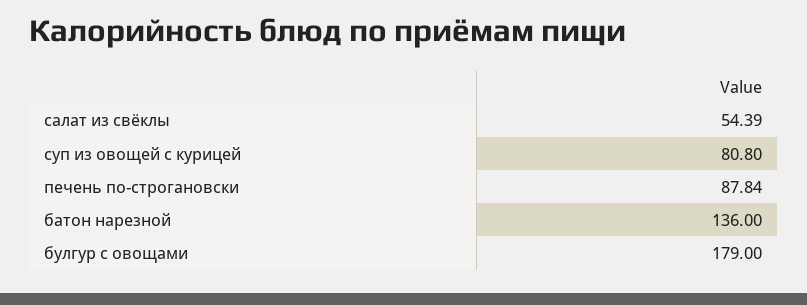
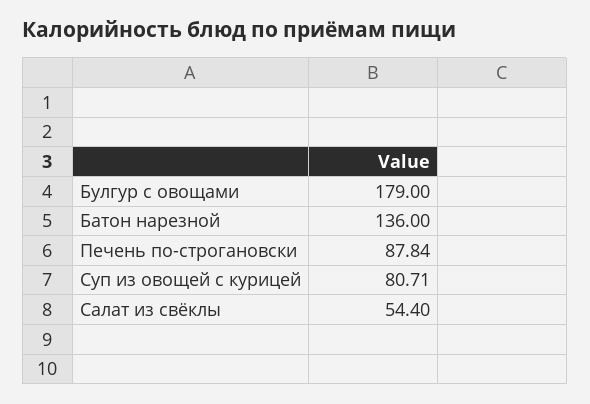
  {
-   "салат из свёклы": 54.39,
+   "салат из свёклы": 54.4,
-   "суп из овощей с курицей": 80.8,
+   "суп из овощей с курицей": 80.71,
    "печень по-строгановски": 87.84,
    "батон нарезной": 136,
    "булгур с овощами": 179
  }

